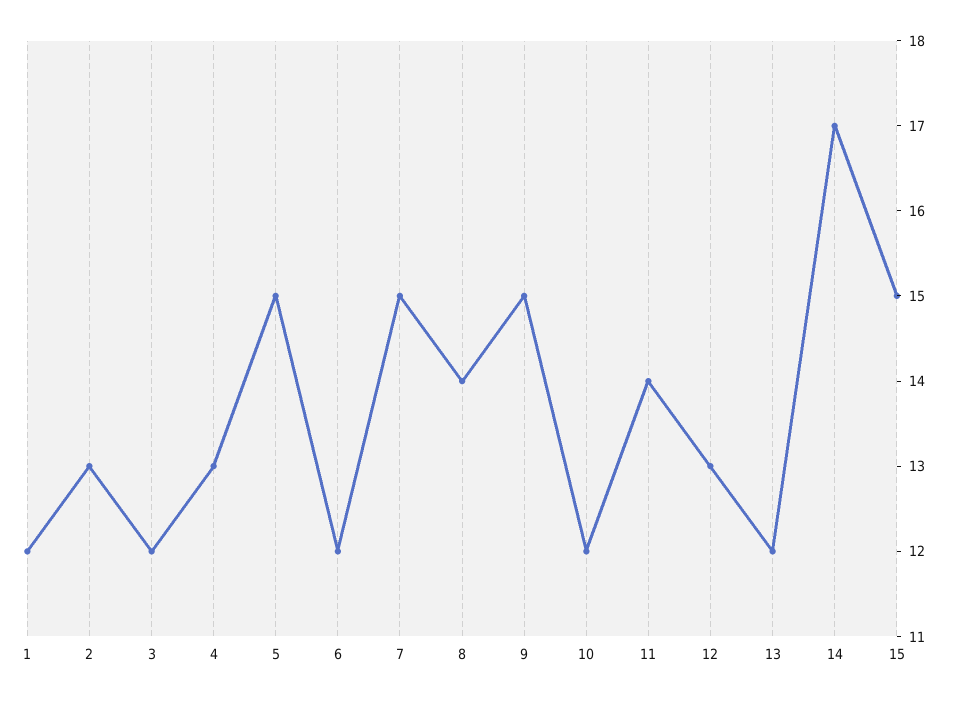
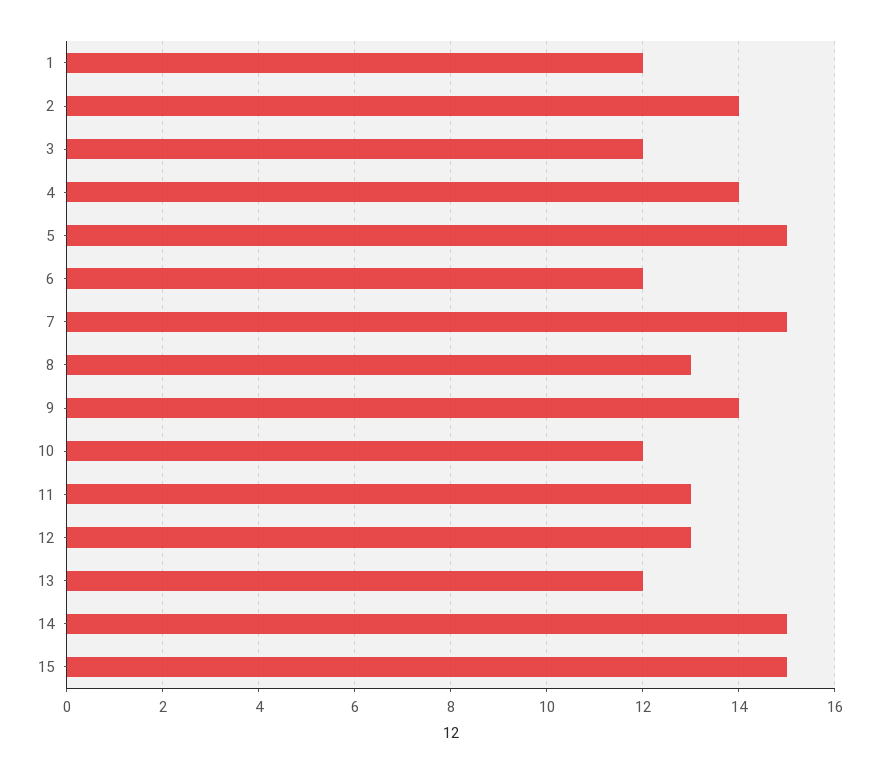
  {
    "1": 12,
-   "2": 13,
+   "2": 14,
    "3": 12,
-   "4": 13,
+   "4": 14,
    "5": 15,
    "6": 12,
    "7": 15,
-   "8": 14,
+   "8": 13,
-   "9": 15,
+   "9": 14,
    "10": 12,
-   "11": 14,
+   "11": 13,
    "12": 13,
    "13": 12,
-   "14": 17,
+   "14": 15,
    "15": 15
  }

